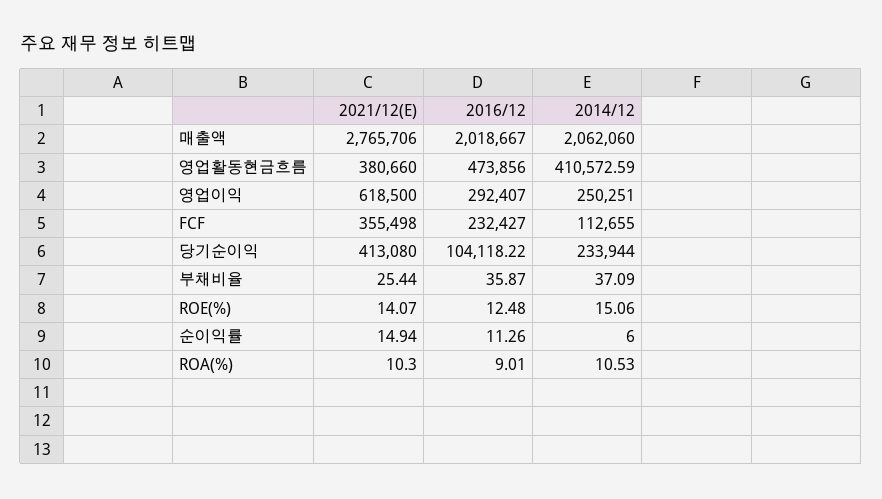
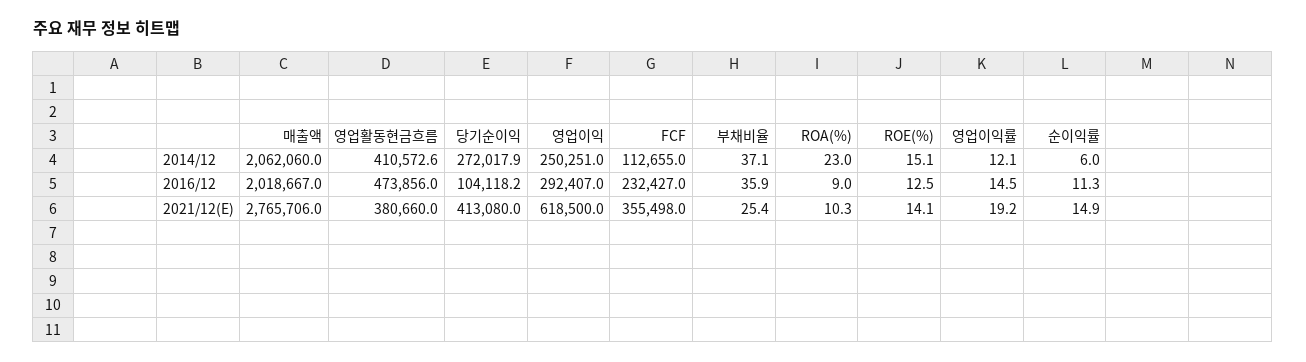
  {
    "2021/12(E)": {
      "매출액": 2765706,
      "영업활동현금흐름": 380660,
      "영업이익": 618500,
      "FCF": 355498,
      "당기순이익": 413080,
      "부채비율": 25.44,
      "ROE(%)": 14.07,
      "순이익률": 14.94,
-     "ROA(%)": 10.3
+     "ROA(%)": 10.3,
+     "영업이익률": 19.2
    },
    "2016/12": {
      "매출액": 2018667,
      "영업활동현금흐름": 473856,
      "영업이익": 292407,
      "FCF": 232427,
      "당기순이익": 104118.22,
      "부채비율": 35.87,
      "ROE(%)": 12.48,
      "순이익률": 11.26,
-     "ROA(%)": 9.01
+     "ROA(%)": 9.01,
+     "영업이익률": 14.5
    },
    "2014/12": {
      "매출액": 2062060,
      "영업활동현금흐름": 410572.59,
      "영업이익": 250251,
      "FCF": 112655,
-     "당기순이익": 233944,
+     "당기순이익": 272017.9,
      "부채비율": 37.09,
      "ROE(%)": 15.06,
      "순이익률": 6,
-     "ROA(%)": 10.53
+     "ROA(%)": 23,
+     "영업이익률": 12.1
    }
  }

